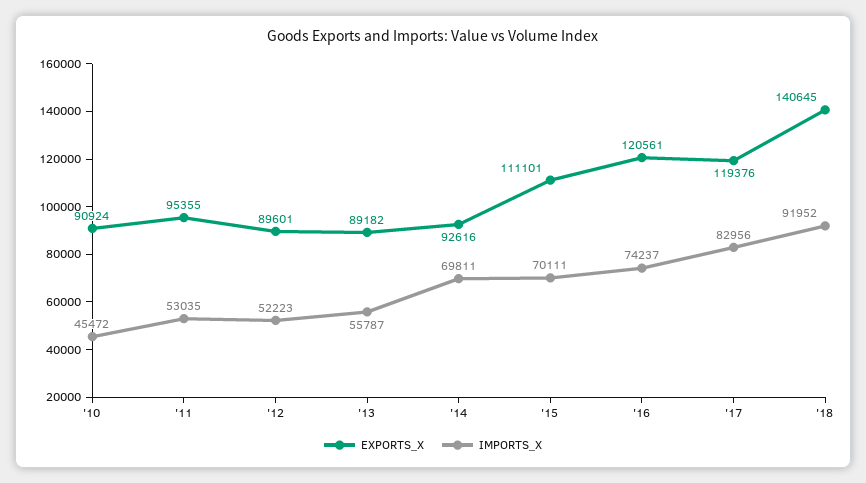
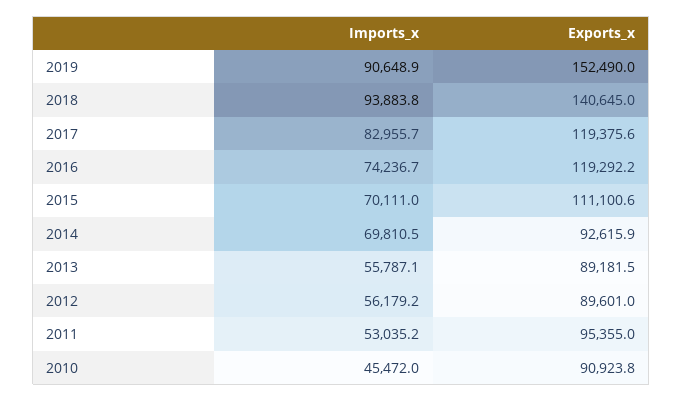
  {
    "EXPORTS_X": {
      "'10": 90923.8,
      "'11": 95355,
      "'12": 89601,
      "'13": 89181.5,
      "'14": 92615.9,
      "'15": 111100.6,
-     "'16": 120561,
+     "'16": 119292.2,
      "'17": 119375.6,
-     "'18": 140645
+     "'18": 140645,
+     "2019": 152490
    },
    "IMPORTS_X": {
      "'10": 45472,
      "'11": 53035.2,
-     "'12": 52223,
+     "'12": 56179.2,
      "'13": 55787.1,
      "'14": 69810.5,
      "'15": 70111,
      "'16": 74236.7,
      "'17": 82955.7,
-     "'18": 91952
+     "'18": 93883.8,
+     "2019": 90648.9
    }
  }

